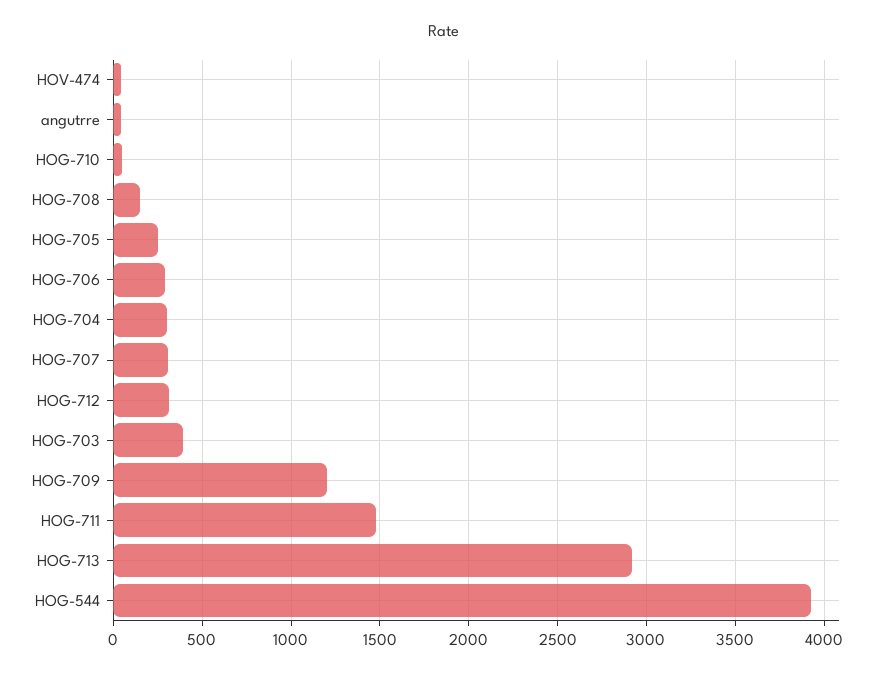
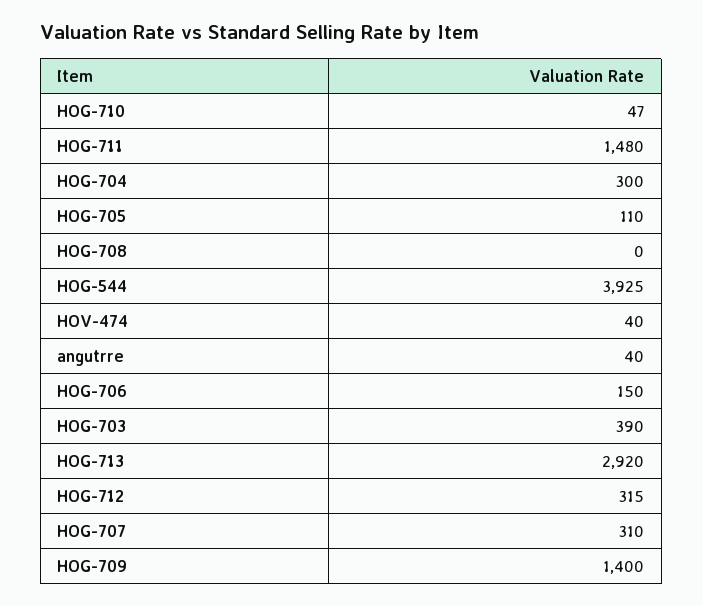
  {
    "HOV-474": 40,
    "angutrre": 40,
    "HOG-710": 47,
-   "HOG-708": 150,
+   "HOG-708": 0,
-   "HOG-705": 250,
+   "HOG-705": 110,
-   "HOG-706": 300,
+   "HOG-706": 150,
    "HOG-704": 300,
    "HOG-707": 310,
    "HOG-712": 315,
    "HOG-703": 390,
-   "HOG-709": 1200,
+   "HOG-709": 1400,
    "HOG-711": 1480,
    "HOG-713": 2920,
    "HOG-544": 3925
  }

